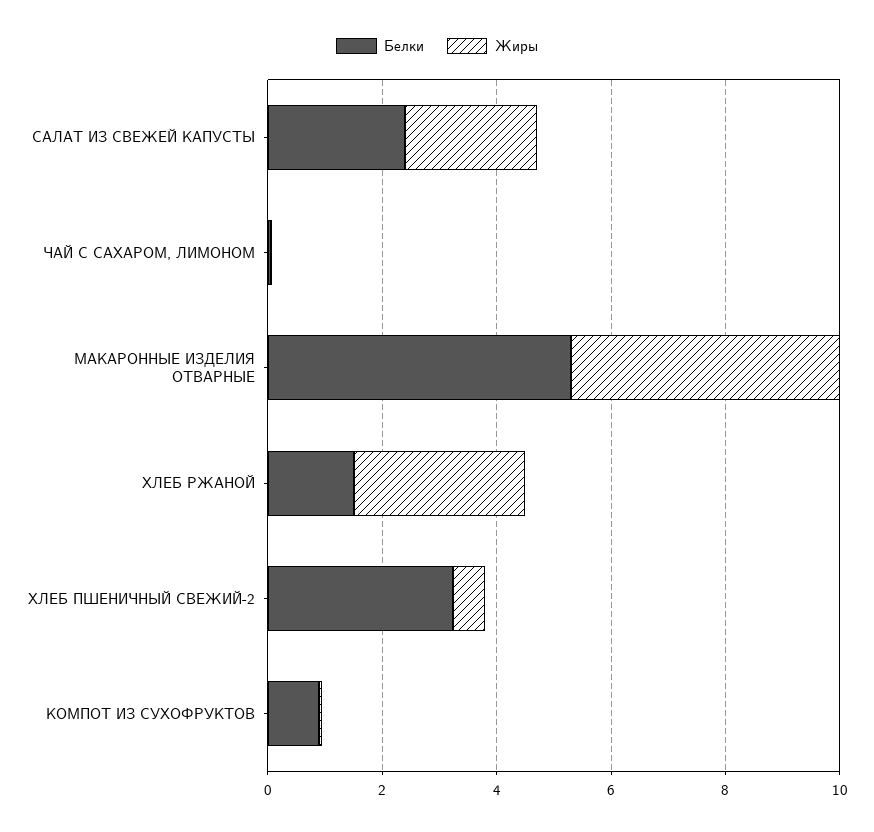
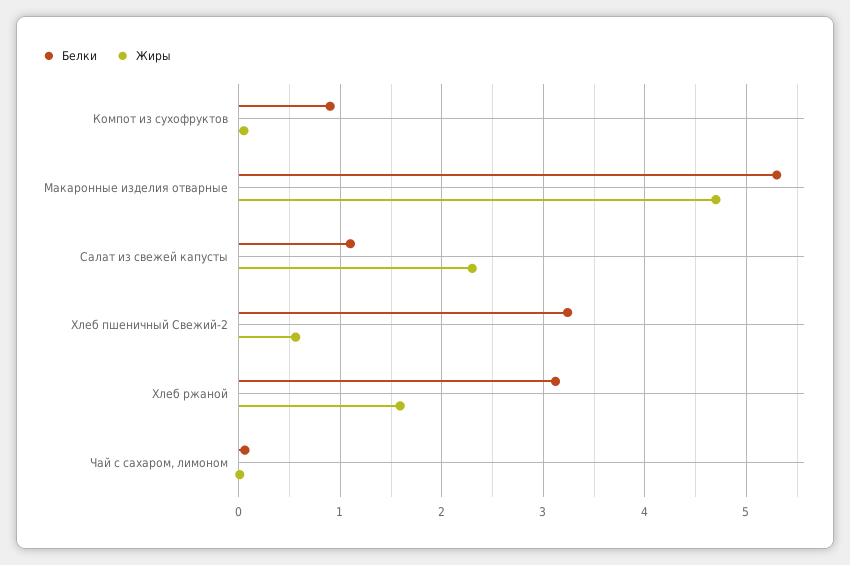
  {
    "Белки": {
-     "САЛАТ ИЗ СВЕЖЕЙ КАПУСТЫ": 2.5,
+     "САЛАТ ИЗ СВЕЖЕЙ КАПУСТЫ": 1.1,
      "ЧАЙ С САХАРОМ, ЛИМОНОМ": 0.1,
      "МАКАРОННЫЕ ИЗДЕЛИЯ ОТВАРНЫЕ": 5.3,
-     "ХЛЕБ РЖАНОЙ": 1.5,
+     "ХЛЕБ РЖАНОЙ": 3.1,
      "ХЛЕБ ПШЕНИЧНЫЙ СВЕЖИЙ-2": 3.2,
      "КОМПОТ ИЗ СУХОФРУКТОВ": 0.9
    },
    "Жиры": {
      "САЛАТ ИЗ СВЕЖЕЙ КАПУСТЫ": 2.3,
      "ЧАЙ С САХАРОМ, ЛИМОНОМ": 0,
      "МАКАРОННЫЕ ИЗДЕЛИЯ ОТВАРНЫЕ": 4.7,
-     "ХЛЕБ РЖАНОЙ": 3,
+     "ХЛЕБ РЖАНОЙ": 1.6,
      "ХЛЕБ ПШЕНИЧНЫЙ СВЕЖИЙ-2": 0.6,
      "КОМПОТ ИЗ СУХОФРУКТОВ": 0.1
    }
  }

